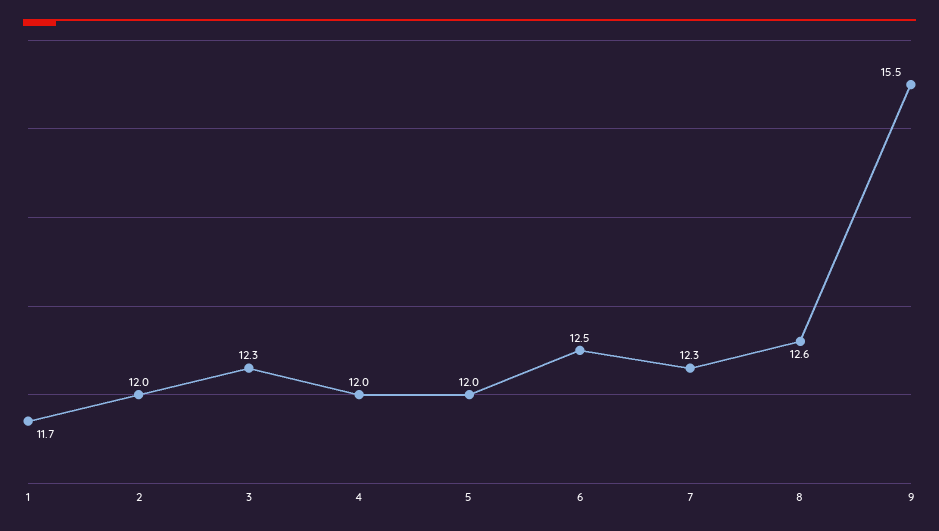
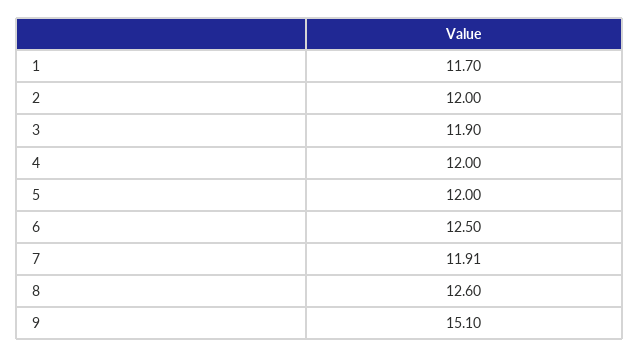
  {
    "1": 11.7,
    "2": 12,
-   "3": 12.3,
+   "3": 11.9,
    "4": 12,
    "5": 12,
    "6": 12.5,
-   "7": 12.3,
+   "7": 11.91,
    "8": 12.6,
-   "9": 15.5
+   "9": 15.1
  }

